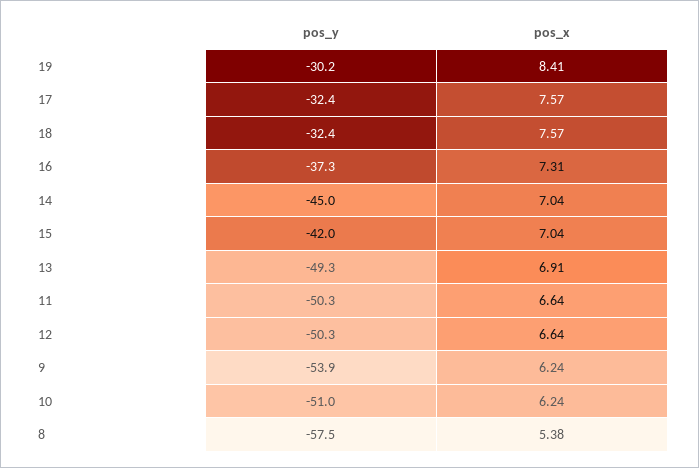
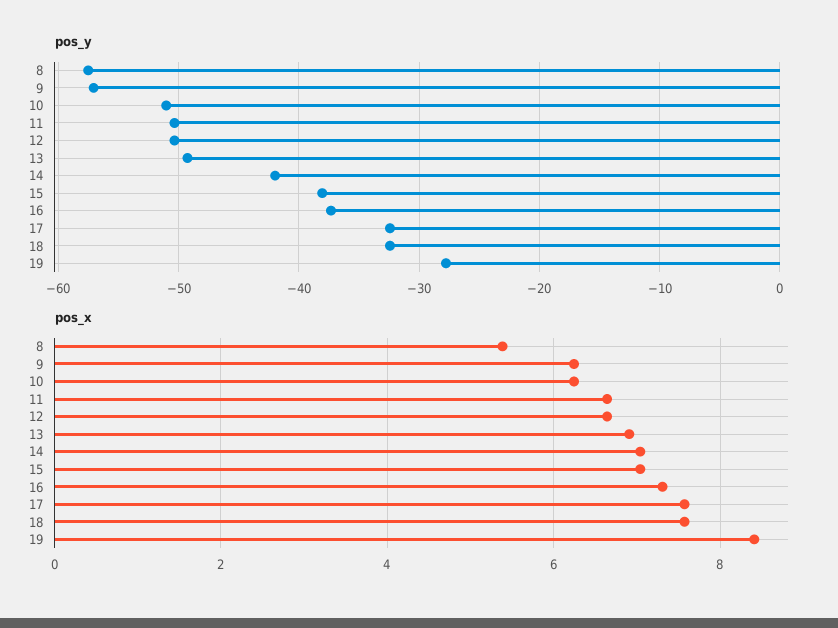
  {
    "pos_y": {
-     "19": -30.2,
+     "19": -28,
      "17": -32.4,
      "18": -32.4,
      "16": -37.3,
-     "14": -45,
+     "14": -42,
-     "15": -42,
+     "15": -38,
      "13": -49.3,
      "11": -50.3,
      "12": -50.3,
-     "9": -53.9,
+     "9": -57,
      "10": -51,
      "8": -57.5
    },
    "pos_x": {
      "19": 8.41,
      "17": 7.57,
      "18": 7.57,
      "16": 7.31,
      "14": 7.04,
      "15": 7.04,
      "13": 6.91,
      "11": 6.64,
      "12": 6.64,
      "9": 6.24,
      "10": 6.24,
      "8": 5.38
    }
  }

